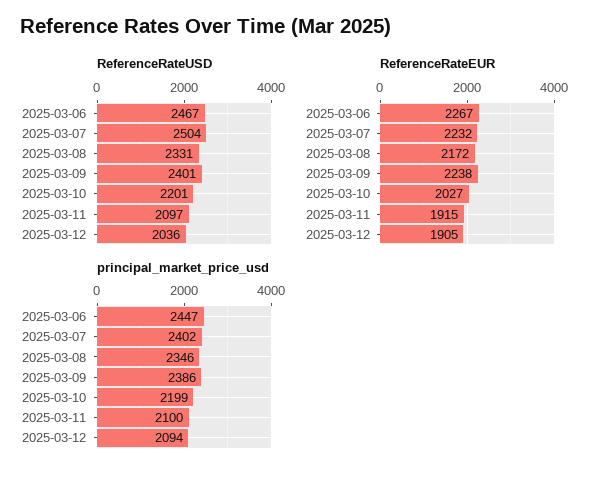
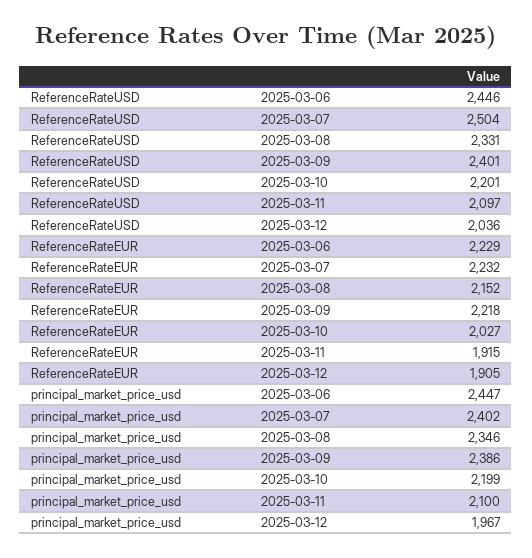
  {
    "ReferenceRateUSD": {
-     "2025-03-06": 2467,
+     "2025-03-06": 2446,
      "2025-03-07": 2504,
      "2025-03-08": 2331,
      "2025-03-09": 2401,
      "2025-03-10": 2201,
      "2025-03-11": 2097,
      "2025-03-12": 2036
    },
    "ReferenceRateEUR": {
-     "2025-03-06": 2267,
+     "2025-03-06": 2229,
      "2025-03-07": 2232,
-     "2025-03-08": 2172,
+     "2025-03-08": 2152,
-     "2025-03-09": 2238,
+     "2025-03-09": 2218,
      "2025-03-10": 2027,
      "2025-03-11": 1915,
      "2025-03-12": 1905
    },
    "principal_market_price_usd": {
      "2025-03-06": 2447,
      "2025-03-07": 2402,
      "2025-03-08": 2346,
      "2025-03-09": 2386,
      "2025-03-10": 2199,
      "2025-03-11": 2100,
-     "2025-03-12": 2094
+     "2025-03-12": 1967
    }
  }

